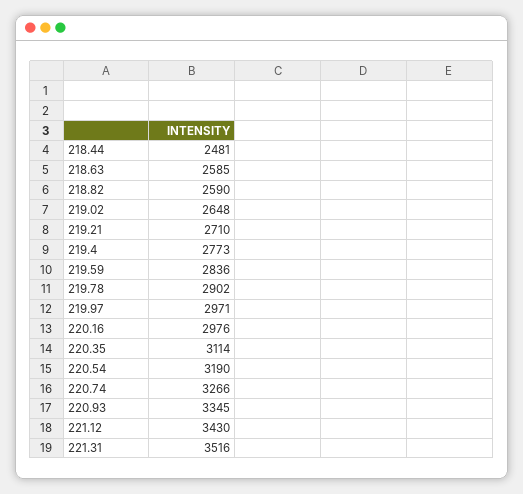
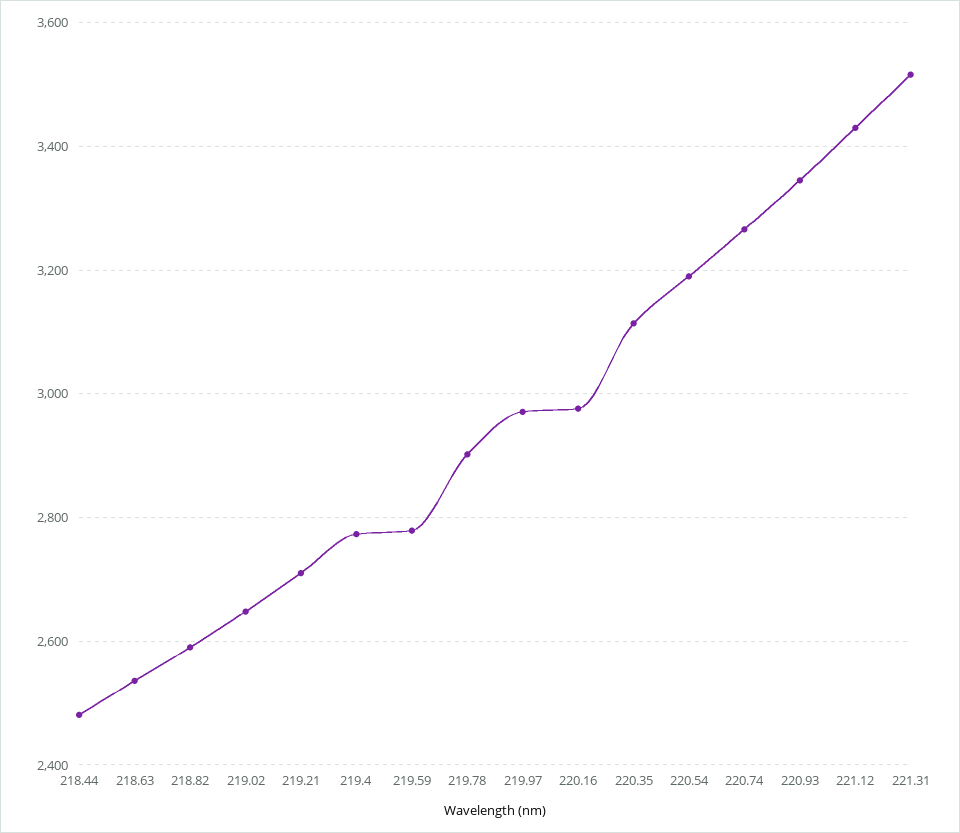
  {
    "218.44": 2481,
-   "218.63": 2585,
+   "218.63": 2540,
    "218.82": 2590,
    "219.02": 2648,
    "219.21": 2710,
    "219.4": 2773,
-   "219.59": 2836,
+   "219.59": 2780,
    "219.78": 2902,
    "219.97": 2971,
    "220.16": 2976,
    "220.35": 3114,
    "220.54": 3190,
    "220.74": 3266,
    "220.93": 3345,
    "221.12": 3430,
    "221.31": 3516
  }

